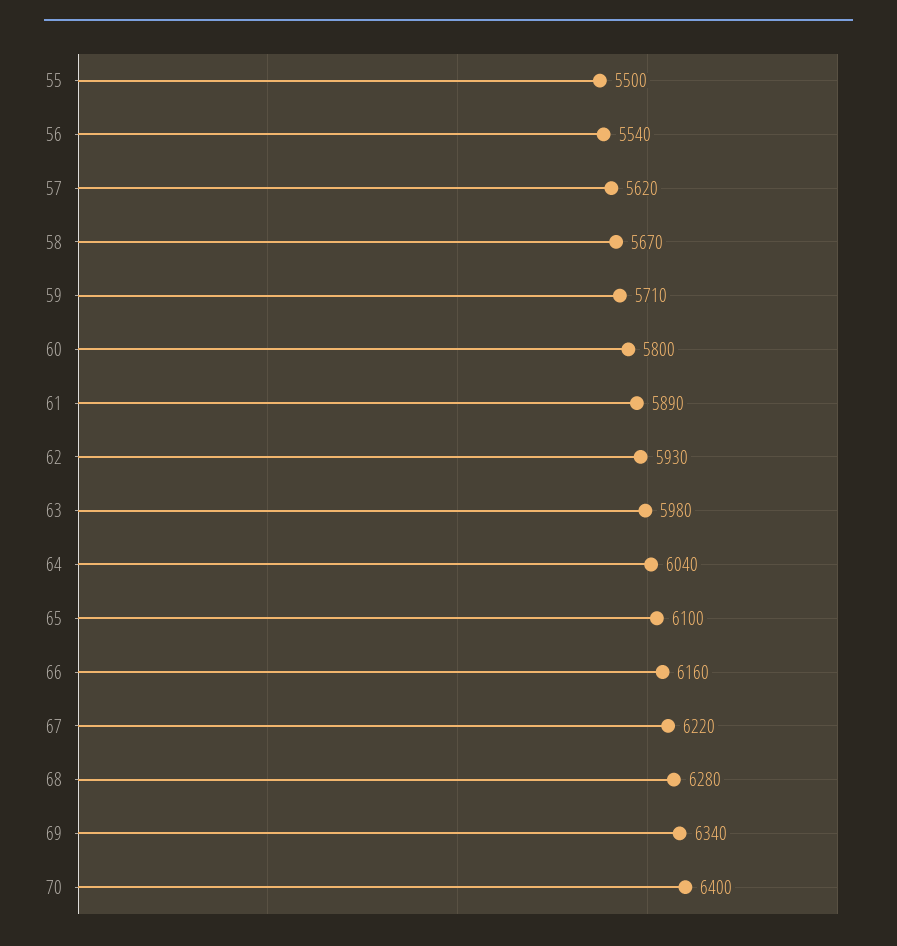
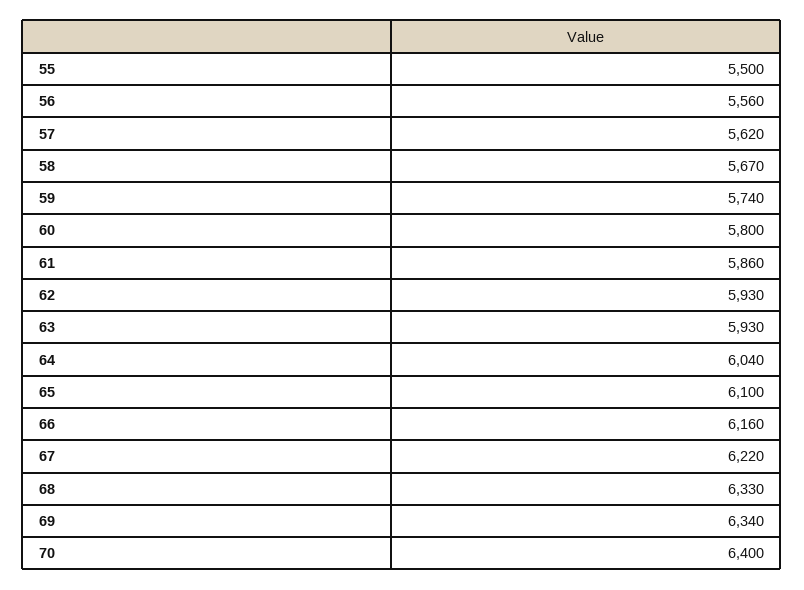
  {
    "55": 5500,
-   "56": 5540,
+   "56": 5560,
    "57": 5620,
    "58": 5670,
-   "59": 5710,
+   "59": 5740,
    "60": 5800,
-   "61": 5890,
+   "61": 5860,
    "62": 5930,
-   "63": 5980,
+   "63": 5930,
    "64": 6040,
    "65": 6100,
    "66": 6160,
    "67": 6220,
-   "68": 6280,
+   "68": 6330,
    "69": 6340,
    "70": 6400
  }

